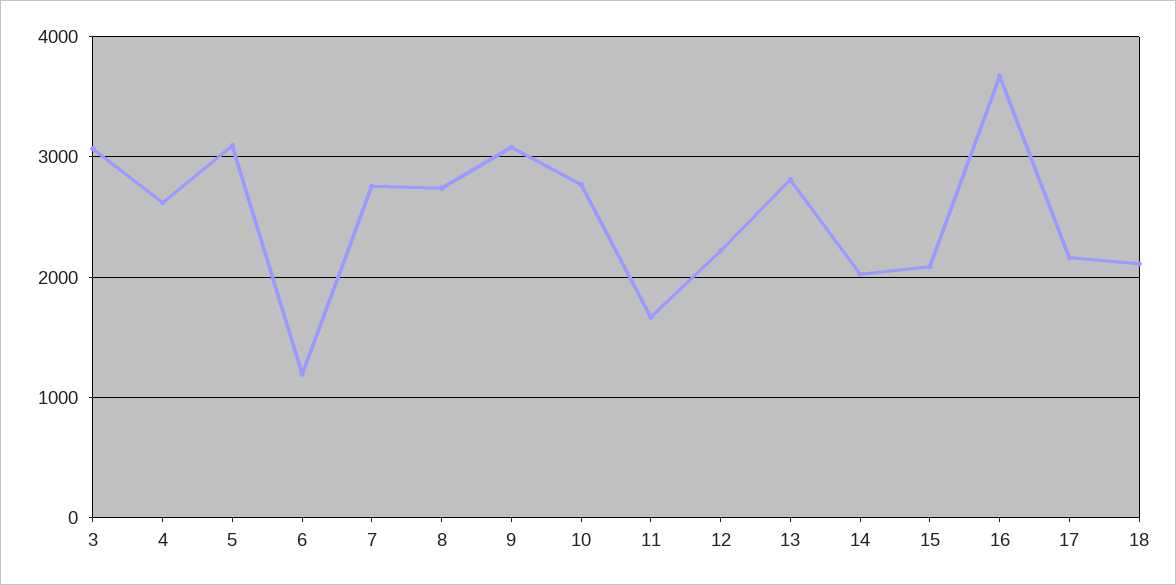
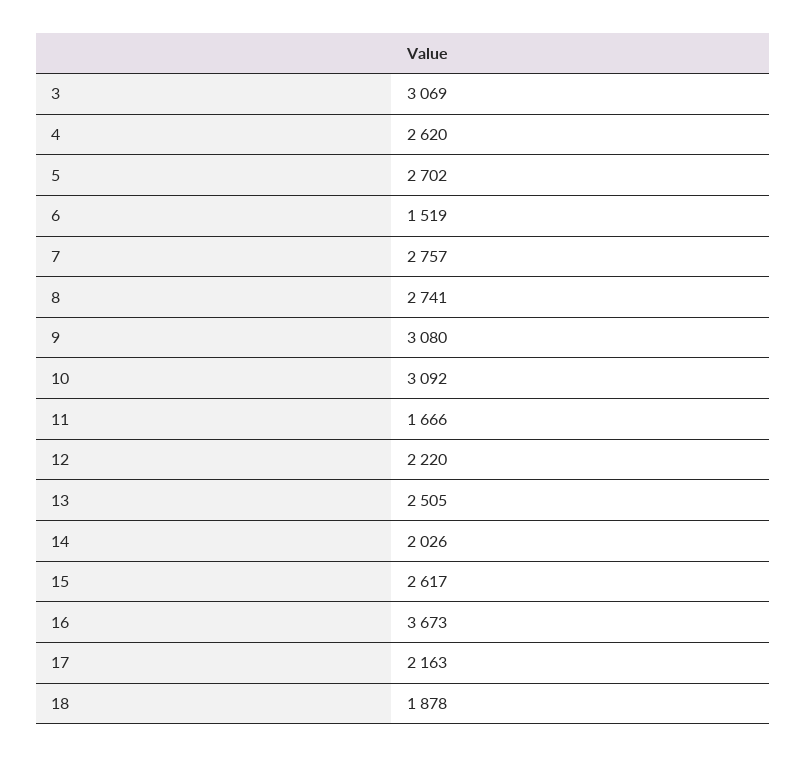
  {
    "3": 3069,
    "4": 2620,
-   "5": 3100,
+   "5": 2702,
-   "6": 1200,
+   "6": 1519,
    "7": 2757,
    "8": 2741,
    "9": 3080,
-   "10": 2800,
+   "10": 3092,
    "11": 1666,
    "12": 2220,
-   "13": 2800,
+   "13": 2505,
    "14": 2026,
-   "15": 2100,
+   "15": 2617,
    "16": 3673,
    "17": 2163,
-   "18": 2100
+   "18": 1878
  }

